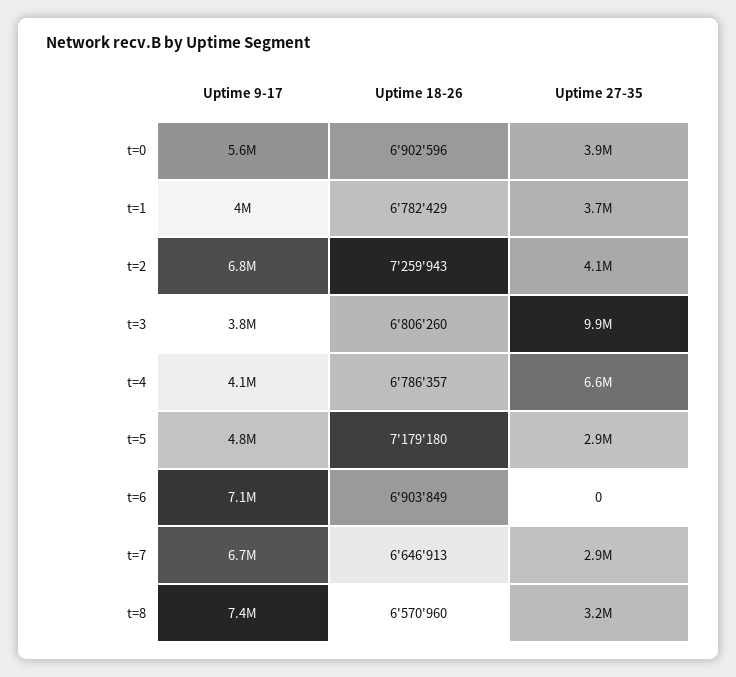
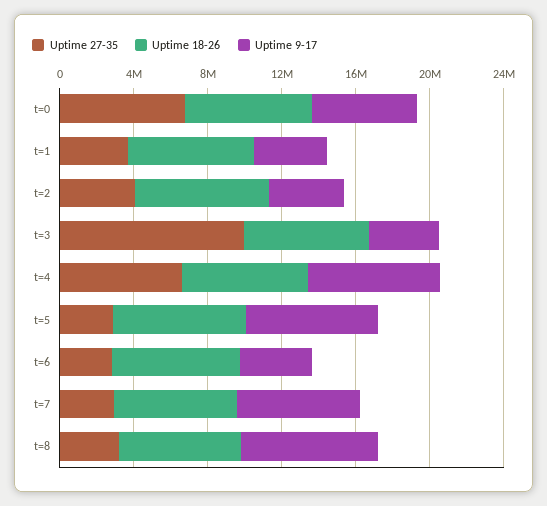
  {
    "Uptime 9-17": {
      "t=0": 5600000,
      "t=1": 4000000,
-     "t=2": 6800000,
+     "t=2": 4000000,
      "t=3": 3800000,
-     "t=4": 4100000,
+     "t=4": 7000000,
-     "t=5": 4800000,
+     "t=5": 7000000,
-     "t=6": 7100000,
+     "t=6": 4000000,
      "t=7": 6700000,
      "t=8": 7400000
    },
    "Uptime 18-26": {
      "t=0": 6902596,
      "t=1": 6782429,
      "t=2": 7259943,
      "t=3": 6806260,
      "t=4": 6786357,
      "t=5": 7179180,
      "t=6": 6903849,
      "t=7": 6646913,
      "t=8": 6570960
    },
    "Uptime 27-35": {
-     "t=0": 3900000,
+     "t=0": 7000000,
      "t=1": 3700000,
      "t=2": 4100000,
      "t=3": 9900000,
      "t=4": 6600000,
      "t=5": 2900000,
-     "t=6": 0,
+     "t=6": 3000000,
      "t=7": 2900000,
      "t=8": 3200000
    }
  }

